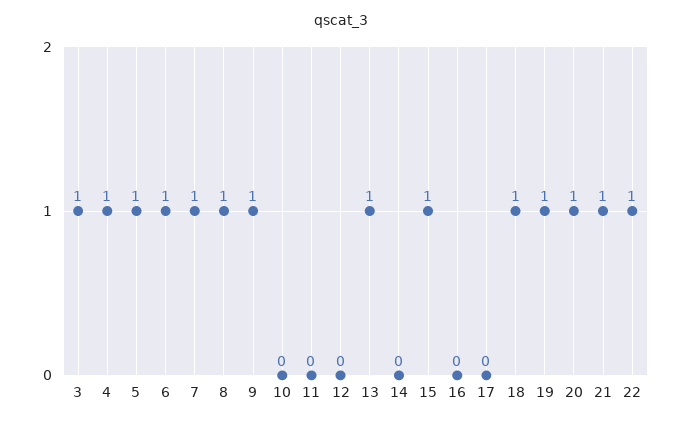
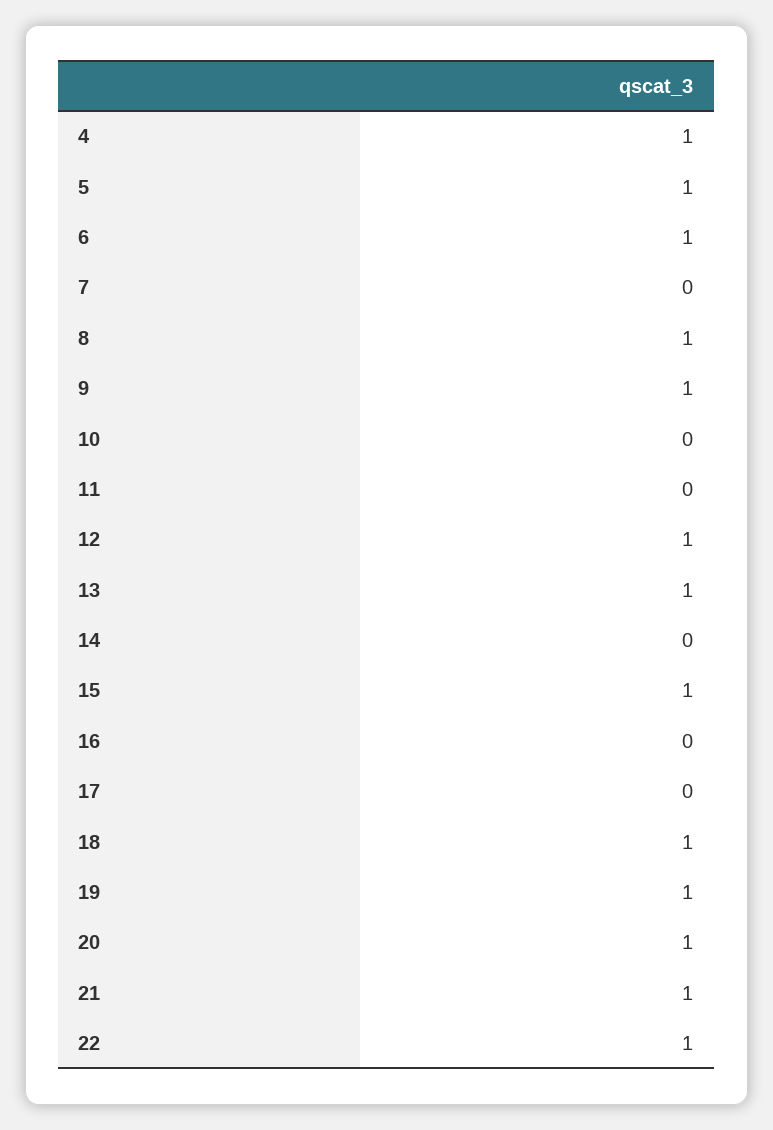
  {
-   "3": 1,
    "4": 1,
    "5": 1,
    "6": 1,
-   "7": 1,
+   "7": 0,
    "8": 1,
    "9": 1,
    "10": 0,
    "11": 0,
-   "12": 0,
+   "12": 1,
    "13": 1,
    "14": 0,
    "15": 1,
    "16": 0,
    "17": 0,
    "18": 1,
    "19": 1,
    "20": 1,
    "21": 1,
    "22": 1
  }

